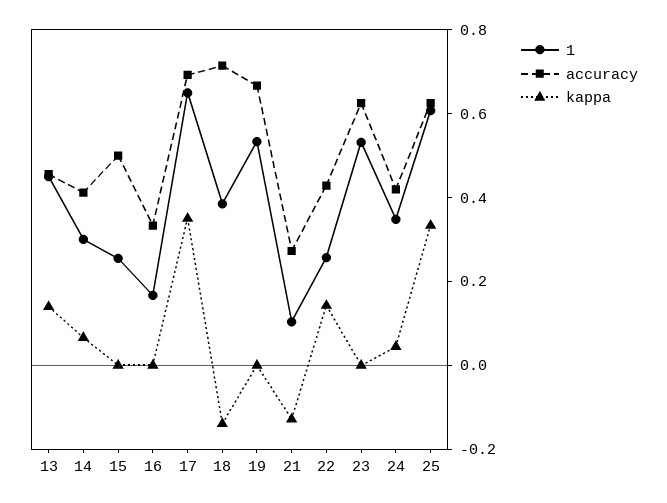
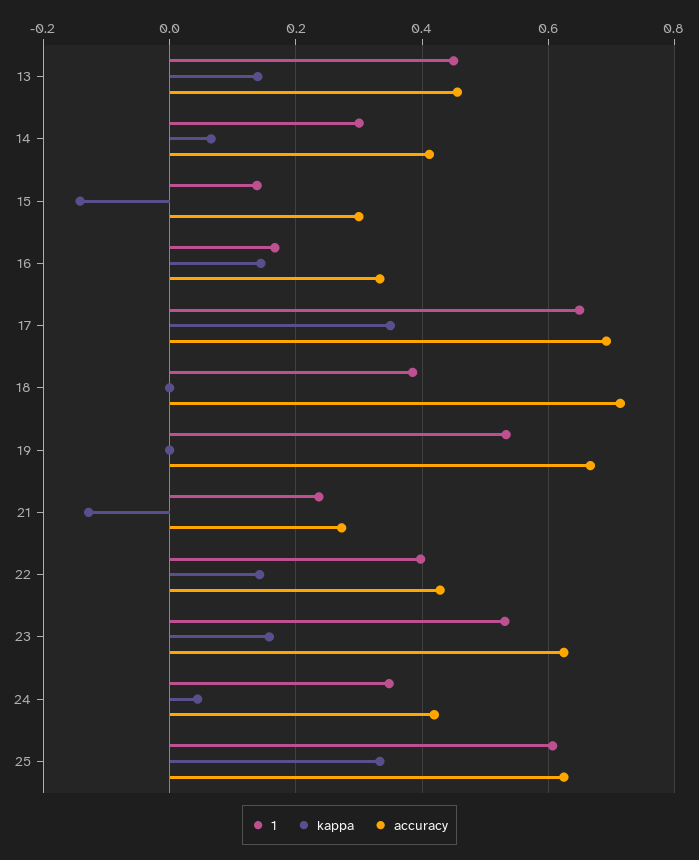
  {
    "1": {
      "13": 0.46,
      "14": 0.3,
-     "15": 0.25,
+     "15": 0.14,
      "16": 0.16,
      "17": 0.64,
      "18": 0.38,
      "19": 0.54,
-     "21": 0.1,
+     "21": 0.24,
-     "22": 0.25,
+     "22": 0.4,
      "23": 0.54,
      "24": 0.34,
      "25": 0.6
    },
    "accuracy": {
      "13": 0.46,
      "14": 0.42,
-     "15": 0.5,
+     "15": 0.3,
      "16": 0.34,
      "17": 0.7,
      "18": 0.72,
      "19": 0.66,
      "21": 0.28,
      "22": 0.42,
      "23": 0.62,
      "24": 0.42,
      "25": 0.62
    },
    "kappa": {
      "13": 0.14,
      "14": 0.06,
-     "15": 0,
+     "15": -0.14,
-     "16": 0,
+     "16": 0.14,
      "17": 0.36,
-     "18": -0.15,
+     "18": 0,
      "19": 0,
      "21": -0.12,
      "22": 0.14,
-     "23": 0,
+     "23": 0.16,
      "24": 0.04,
      "25": 0.34
    }
  }

